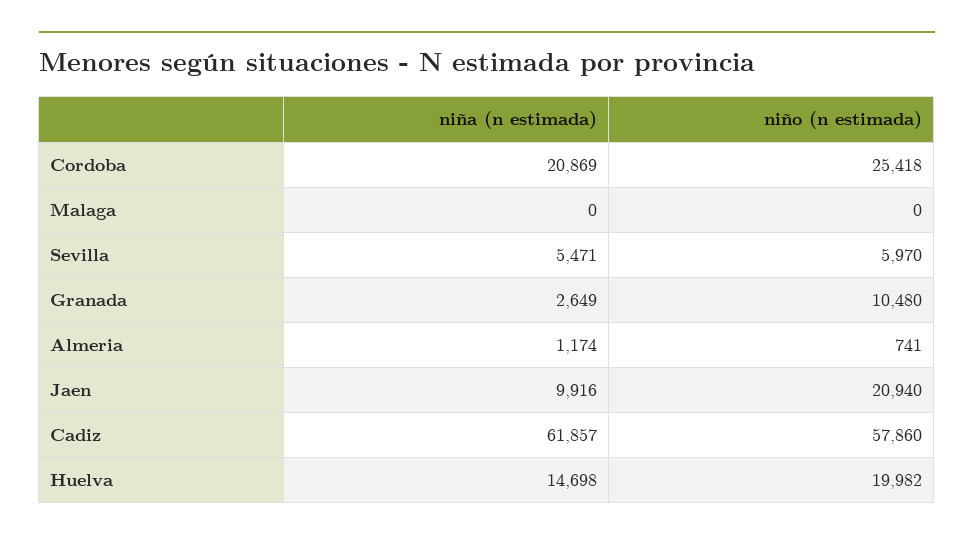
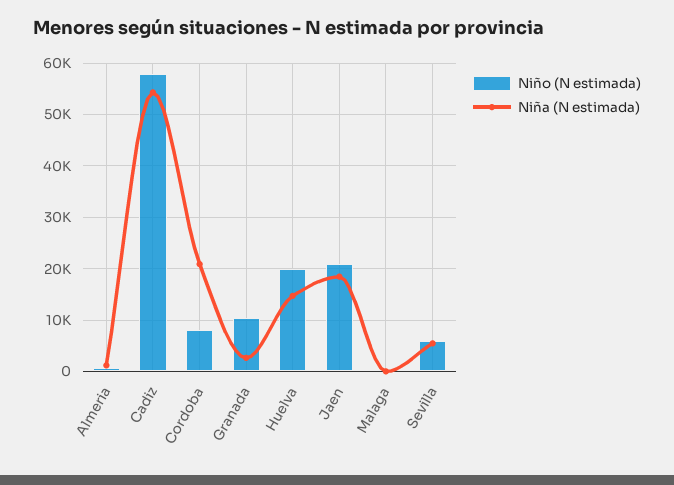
  {
    "niña (n estimada)": {
      "Cordoba": 20869,
      "Malaga": 0,
      "Sevilla": 5471,
      "Granada": 2649,
      "Almeria": 1174,
-     "Jaen": 9916,
+     "Jaen": 18000,
-     "Cadiz": 61857,
+     "Cadiz": 54000,
      "Huelva": 14698
    },
    "niño (n estimada)": {
-     "Cordoba": 25418,
+     "Cordoba": 8000,
      "Malaga": 0,
      "Sevilla": 5970,
      "Granada": 10480,
      "Almeria": 741,
      "Jaen": 20940,
      "Cadiz": 57860,
      "Huelva": 19982
    }
  }

